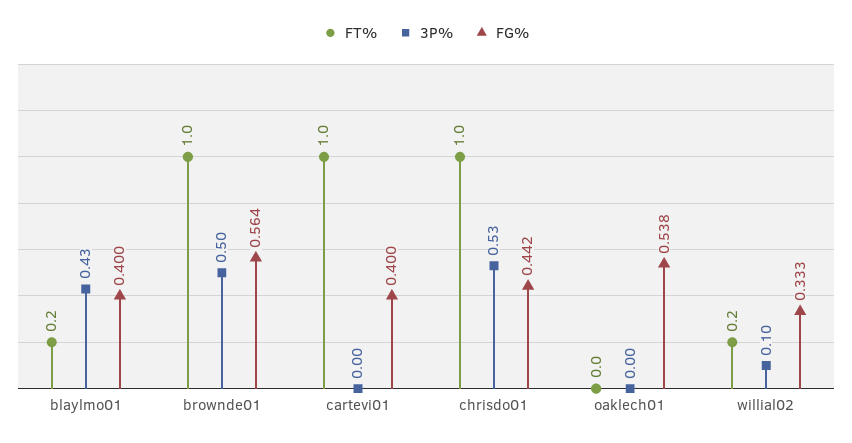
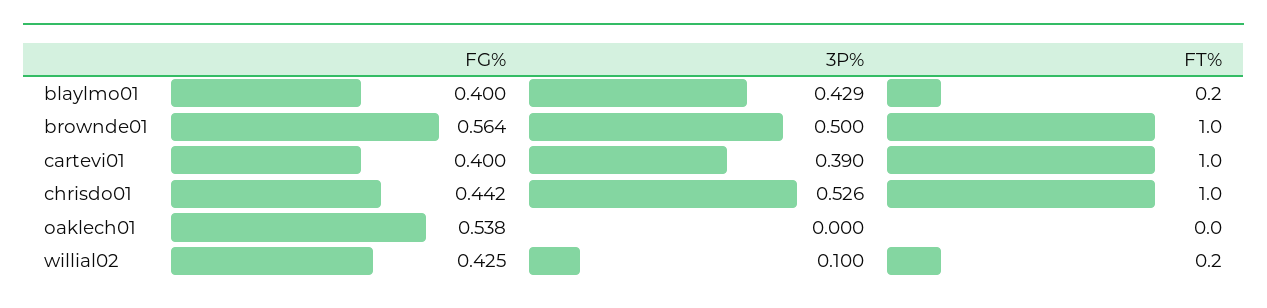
  {
    "FT%": {
      "blaylmo01": 0.2,
      "brownde01": 1,
      "cartevi01": 1,
      "chrisdo01": 1,
      "oaklech01": 0,
      "willial02": 0.2
    },
    "3P%": {
      "blaylmo01": 0.429,
      "brownde01": 0.5,
-     "cartevi01": 0,
+     "cartevi01": 0.39,
      "chrisdo01": 0.526,
      "oaklech01": 0,
      "willial02": 0.1
    },
    "FG%": {
      "blaylmo01": 0.4,
      "brownde01": 0.564,
      "cartevi01": 0.4,
      "chrisdo01": 0.442,
      "oaklech01": 0.538,
-     "willial02": 0.333
+     "willial02": 0.425
    }
  }

